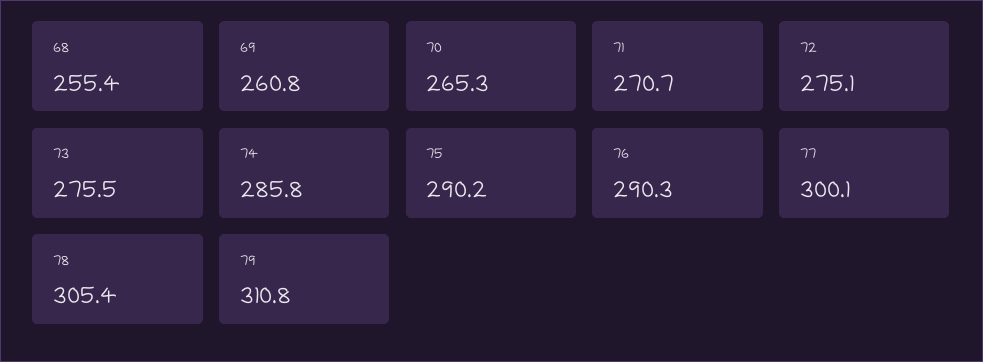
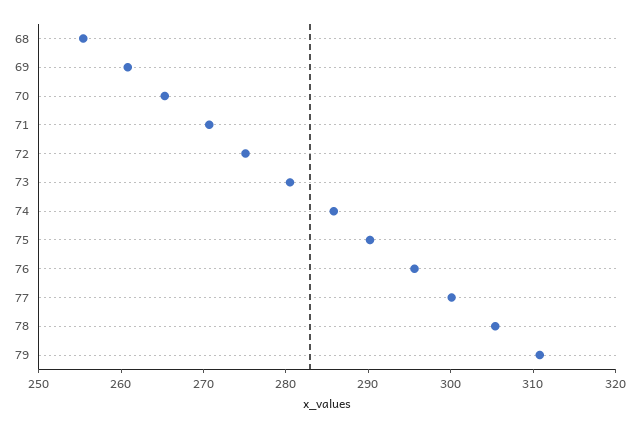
  {
    "68": 255.4,
    "69": 260.8,
    "70": 265.3,
    "71": 270.7,
    "72": 275.1,
-   "73": 275.5,
+   "73": 280,
    "74": 285.8,
    "75": 290.2,
-   "76": 290.3,
+   "76": 296,
    "77": 300.1,
    "78": 305.4,
    "79": 310.8
  }

